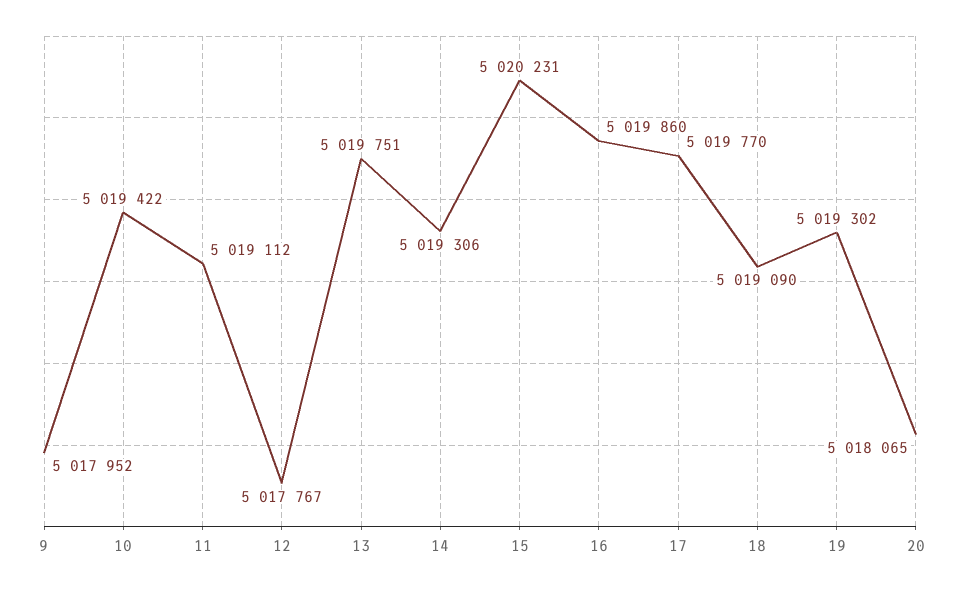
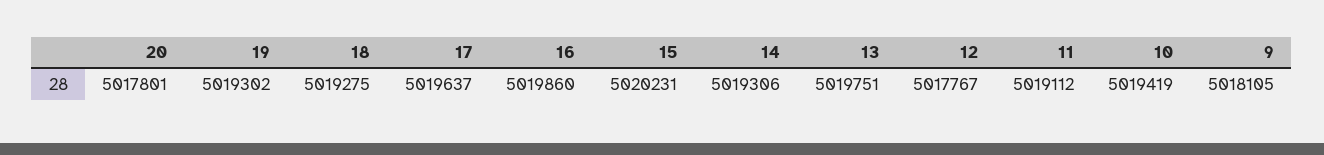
  {
-   "9": 5017952,
+   "9": 5018105,
-   "10": 5019422,
+   "10": 5019419,
    "11": 5019112,
    "12": 5017767,
    "13": 5019751,
    "14": 5019306,
    "15": 5020231,
    "16": 5019860,
-   "17": 5019770,
+   "17": 5019637,
-   "18": 5019090,
+   "18": 5019275,
    "19": 5019302,
-   "20": 5018065
+   "20": 5017801
  }

